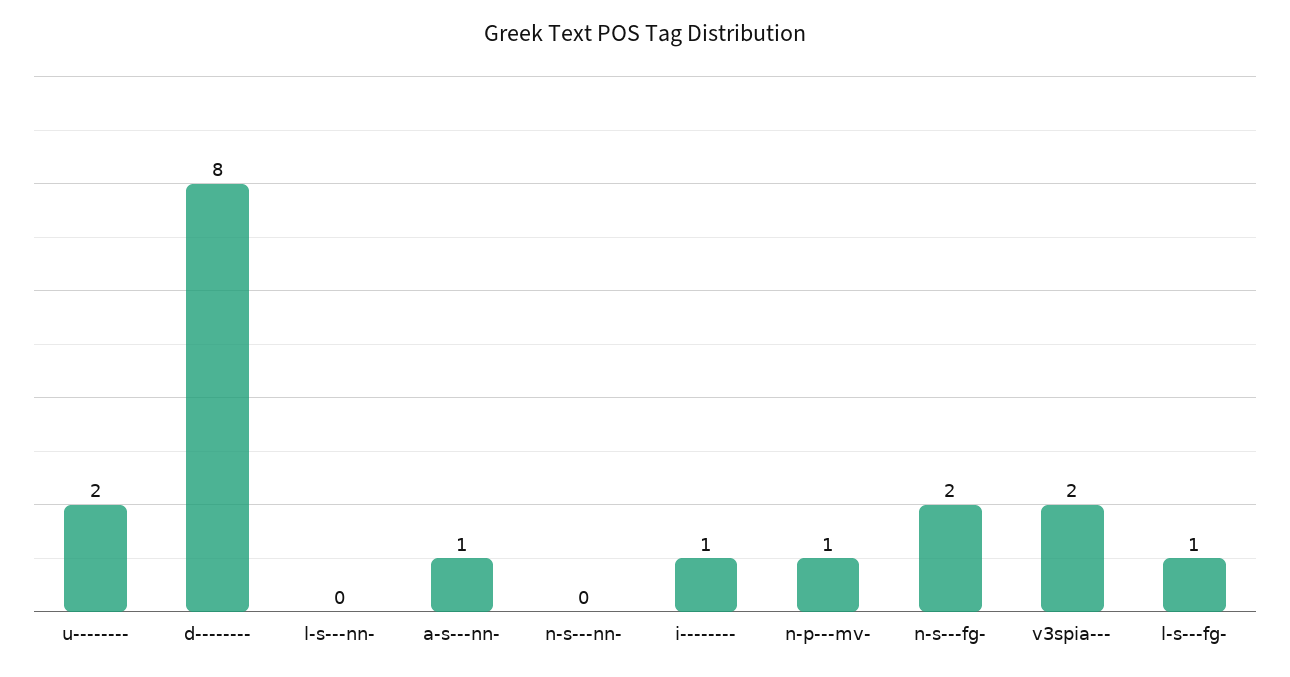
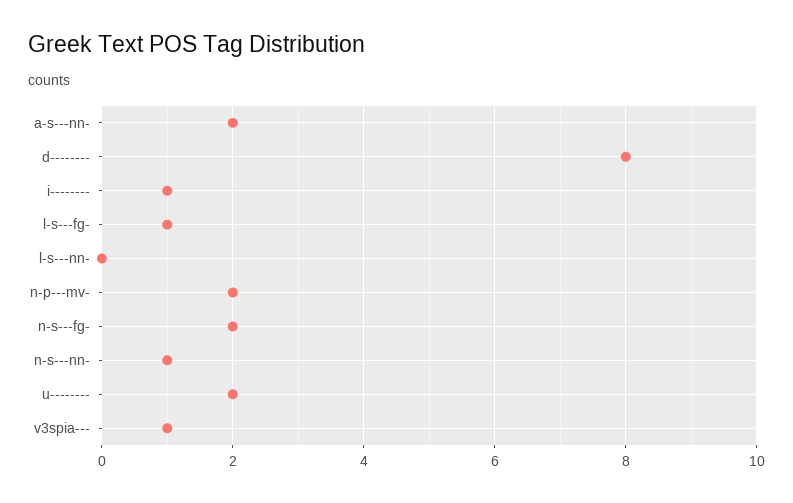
  {
    "u--------": 2,
    "d--------": 8,
    "l-s---nn-": 0,
-   "a-s---nn-": 1,
+   "a-s---nn-": 2,
-   "n-s---nn-": 0,
+   "n-s---nn-": 1,
    "i--------": 1,
-   "n-p---mv-": 1,
+   "n-p---mv-": 2,
    "n-s---fg-": 2,
-   "v3spia---": 2,
+   "v3spia---": 1,
    "l-s---fg-": 1
  }

